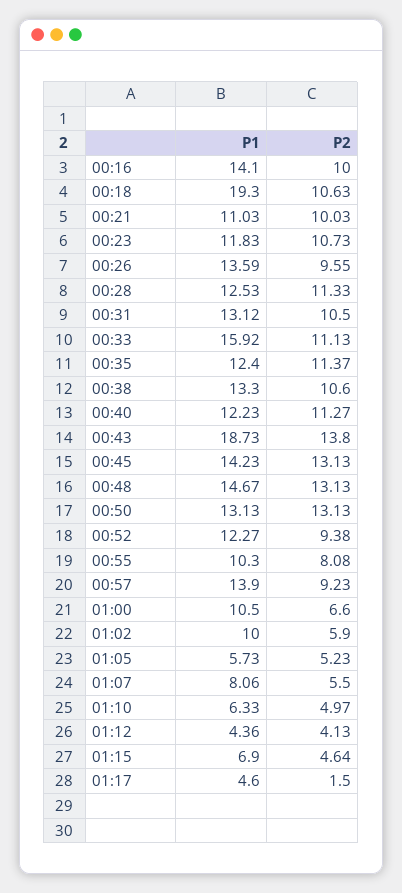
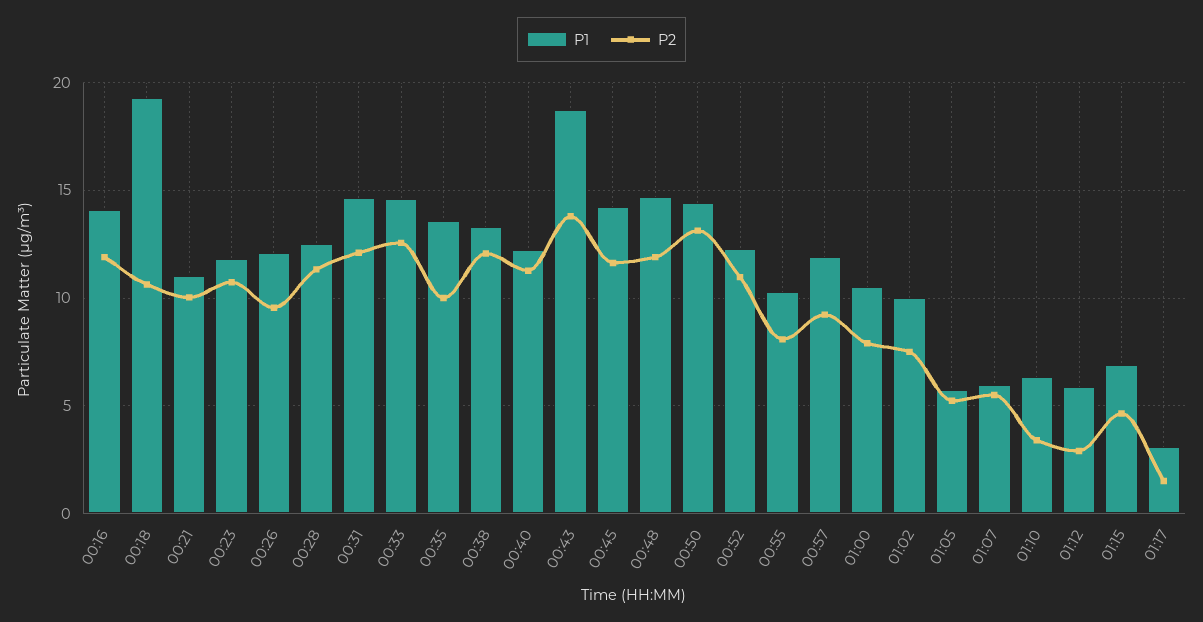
  {
    "P1": {
      "00:16": 14.1,
      "00:18": 19.3,
      "00:21": 11.03,
      "00:23": 11.83,
-     "00:26": 13.59,
+     "00:26": 12,
      "00:28": 12.53,
-     "00:31": 13.12,
+     "00:31": 14.5,
-     "00:33": 15.92,
+     "00:33": 14.5,
-     "00:35": 12.4,
+     "00:35": 13.5,
      "00:38": 13.3,
      "00:40": 12.23,
      "00:43": 18.73,
      "00:45": 14.23,
      "00:48": 14.67,
-     "00:50": 13.13,
+     "00:50": 14.5,
      "00:52": 12.27,
      "00:55": 10.3,
-     "00:57": 13.9,
+     "00:57": 12,
      "01:00": 10.5,
      "01:02": 10,
      "01:05": 5.73,
-     "01:07": 8.06,
+     "01:07": 6,
      "01:10": 6.33,
-     "01:12": 4.36,
+     "01:12": 6,
      "01:15": 6.9,
-     "01:17": 4.6
+     "01:17": 3
    },
    "P2": {
-     "00:16": 10,
+     "00:16": 12,
      "00:18": 10.63,
      "00:21": 10.03,
      "00:23": 10.73,
      "00:26": 9.55,
      "00:28": 11.33,
-     "00:31": 10.5,
+     "00:31": 12,
-     "00:33": 11.13,
+     "00:33": 12.5,
-     "00:35": 11.37,
+     "00:35": 10,
-     "00:38": 10.6,
+     "00:38": 12,
      "00:40": 11.27,
      "00:43": 13.8,
-     "00:45": 13.13,
+     "00:45": 11.5,
-     "00:48": 13.13,
+     "00:48": 12,
      "00:50": 13.13,
-     "00:52": 9.38,
+     "00:52": 11,
      "00:55": 8.08,
      "00:57": 9.23,
-     "01:00": 6.6,
+     "01:00": 8,
-     "01:02": 5.9,
+     "01:02": 7.5,
      "01:05": 5.23,
      "01:07": 5.5,
-     "01:10": 4.97,
+     "01:10": 3.5,
-     "01:12": 4.13,
+     "01:12": 3,
      "01:15": 4.64,
      "01:17": 1.5
    }
  }

